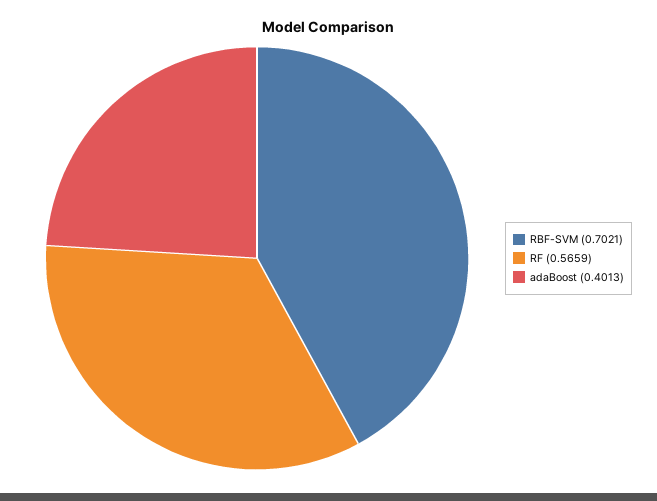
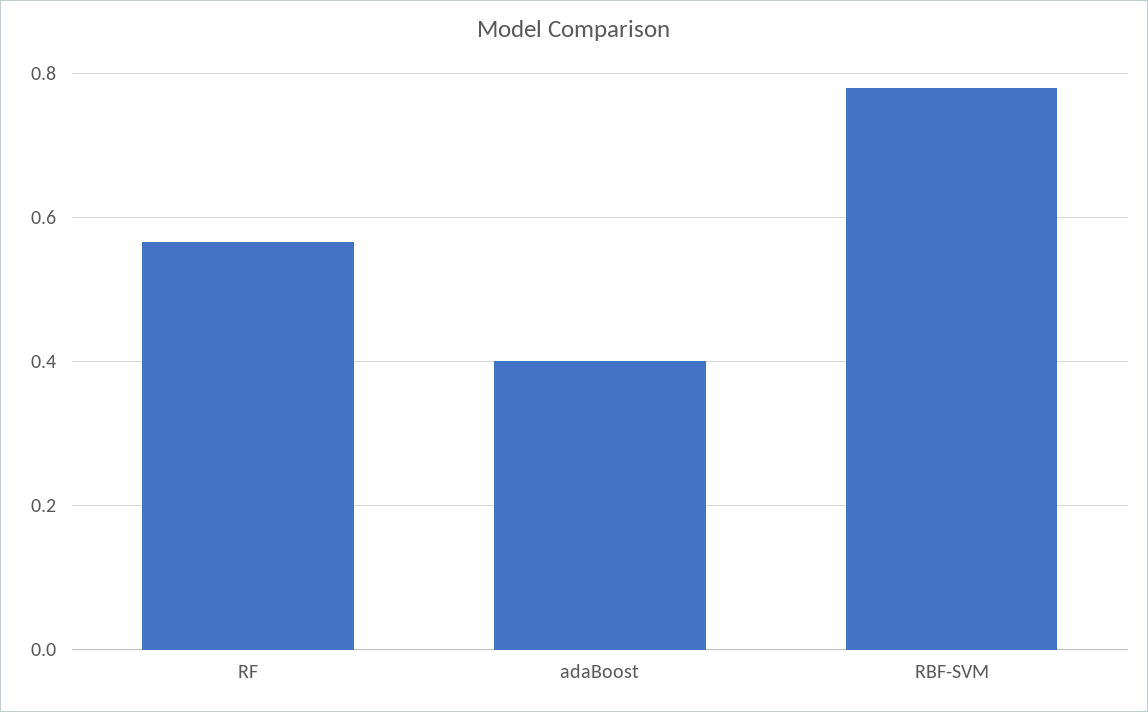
  {
-   "RBF-SVM": 0.7021,
+   "RBF-SVM": 0.78,
    "RF": 0.5659,
    "adaBoost": 0.4013
  }

